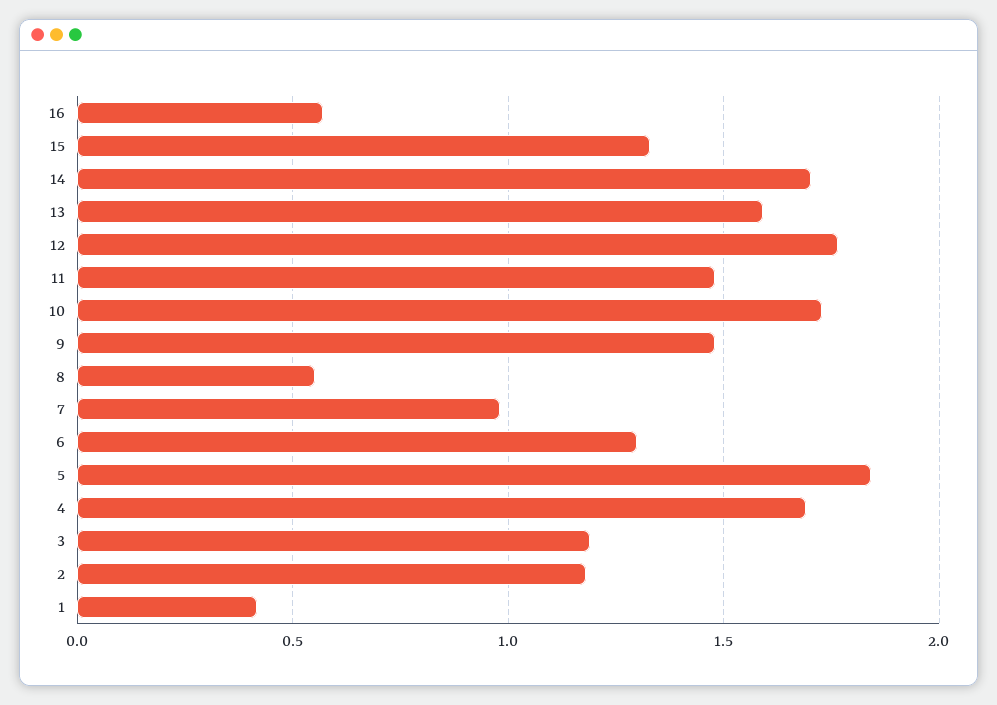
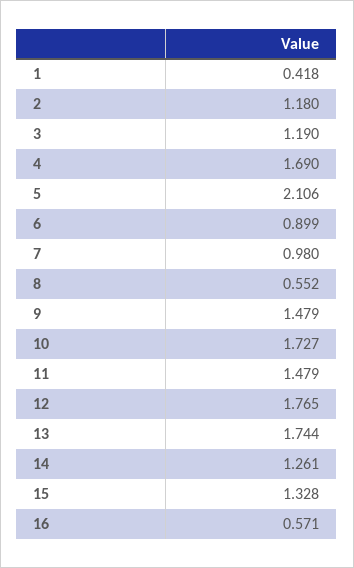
  {
    "16": 0.571,
    "15": 1.328,
-   "14": 1.7,
+   "14": 1.261,
-   "13": 1.6,
+   "13": 1.744,
    "12": 1.765,
    "11": 1.479,
    "10": 1.727,
    "9": 1.479,
    "8": 0.552,
    "7": 0.98,
-   "6": 1.3,
+   "6": 0.899,
-   "5": 1.85,
+   "5": 2.106,
    "4": 1.69,
    "3": 1.19,
    "2": 1.18,
    "1": 0.418
  }

